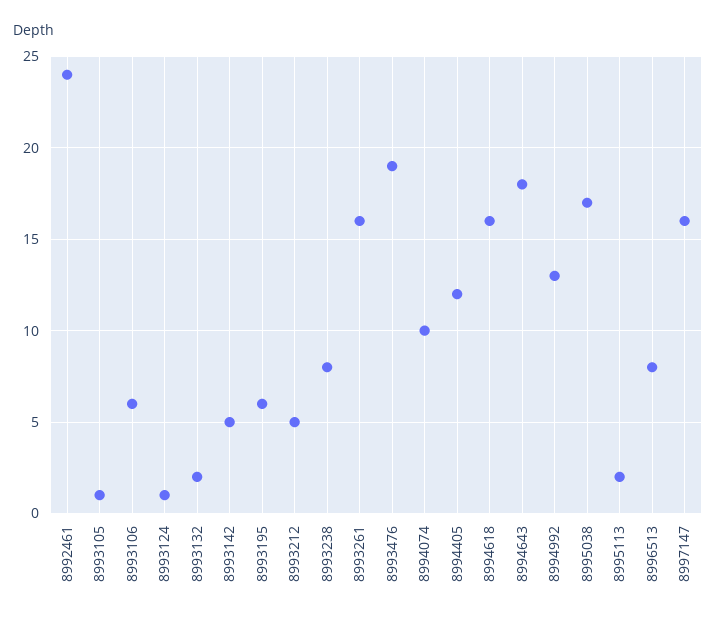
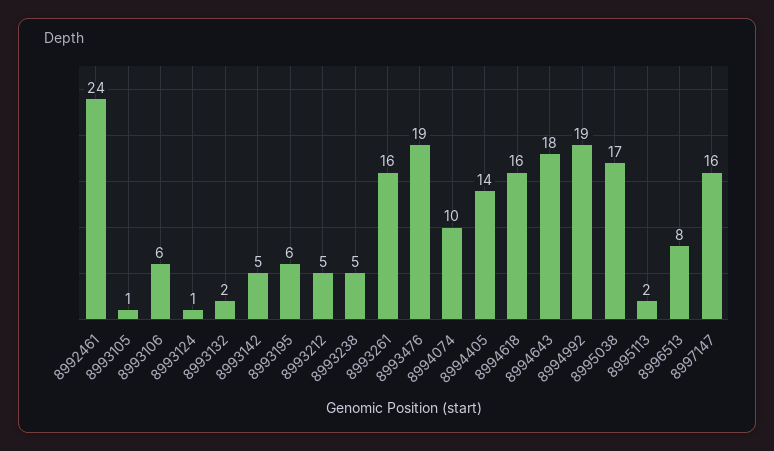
  {
    "8992461": 24,
    "8993105": 1,
    "8993106": 6,
    "8993124": 1,
    "8993132": 2,
    "8993142": 5,
    "8993195": 6,
    "8993212": 5,
-   "8993238": 8,
+   "8993238": 5,
    "8993261": 16,
    "8993476": 19,
    "8994074": 10,
-   "8994405": 12,
+   "8994405": 14,
    "8994618": 16,
    "8994643": 18,
-   "8994992": 13,
+   "8994992": 19,
    "8995038": 17,
    "8995113": 2,
    "8996513": 8,
    "8997147": 16
  }

